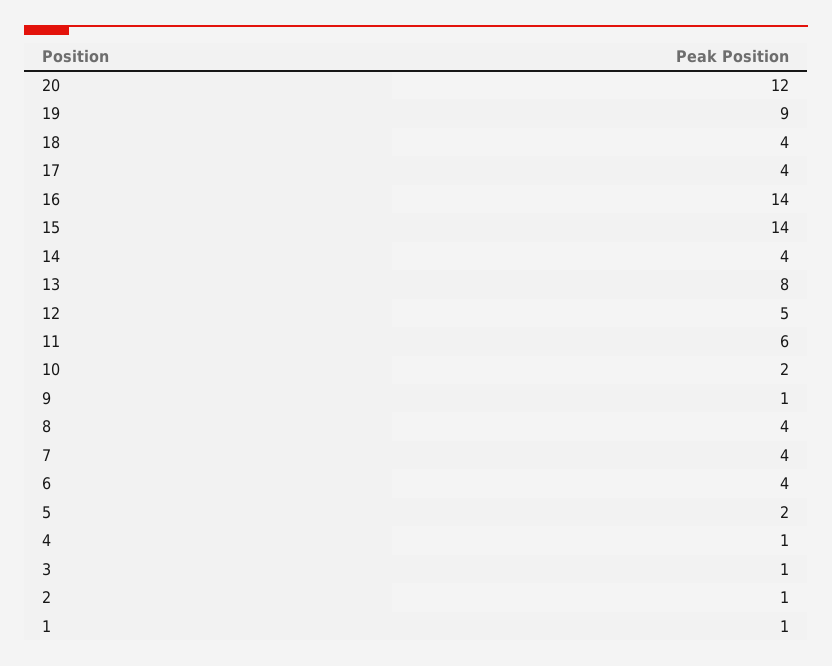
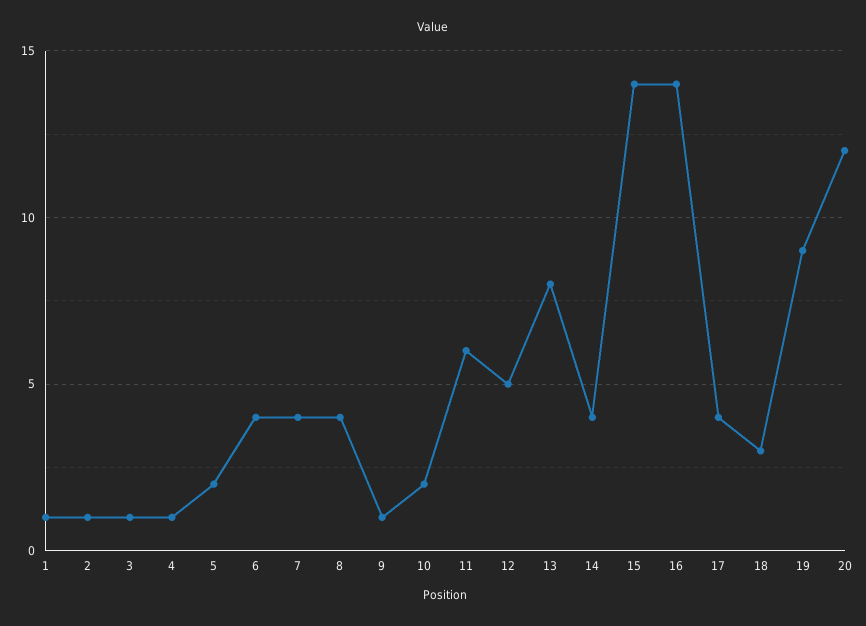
  {
    "20": 12,
    "19": 9,
-   "18": 4,
+   "18": 3,
    "17": 4,
    "16": 14,
    "15": 14,
    "14": 4,
    "13": 8,
    "12": 5,
    "11": 6,
    "10": 2,
    "9": 1,
    "8": 4,
    "7": 4,
    "6": 4,
    "5": 2,
    "4": 1,
    "3": 1,
    "2": 1,
    "1": 1
  }

